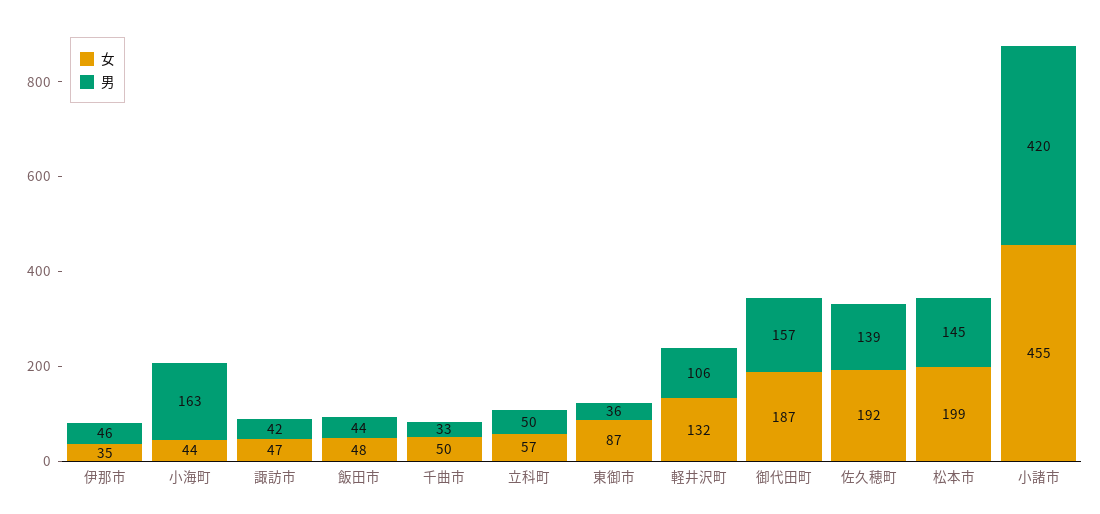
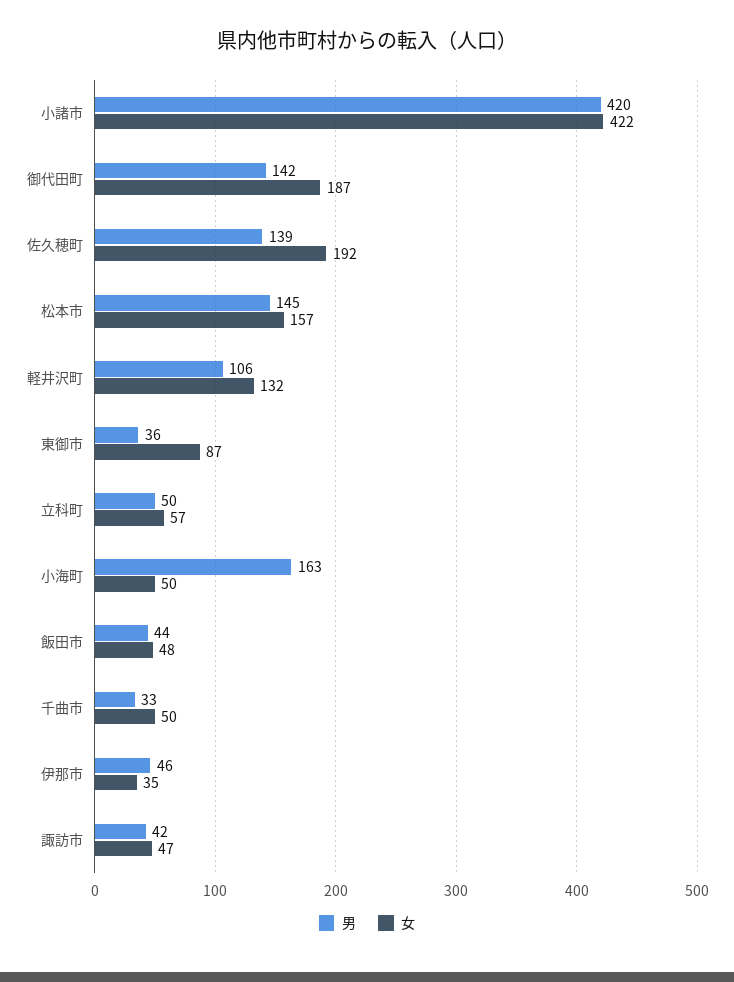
  {
    "女": {
      "伊那市": 35,
-     "小海町": 44,
+     "小海町": 50,
      "諏訪市": 47,
      "飯田市": 48,
      "千曲市": 50,
      "立科町": 57,
      "東御市": 87,
      "軽井沢町": 132,
      "御代田町": 187,
      "佐久穂町": 192,
-     "松本市": 199,
+     "松本市": 157,
-     "小諸市": 455
+     "小諸市": 422
    },
    "男": {
      "伊那市": 46,
      "小海町": 163,
      "諏訪市": 42,
      "飯田市": 44,
      "千曲市": 33,
      "立科町": 50,
      "東御市": 36,
      "軽井沢町": 106,
-     "御代田町": 157,
+     "御代田町": 142,
      "佐久穂町": 139,
      "松本市": 145,
      "小諸市": 420
    }
  }

